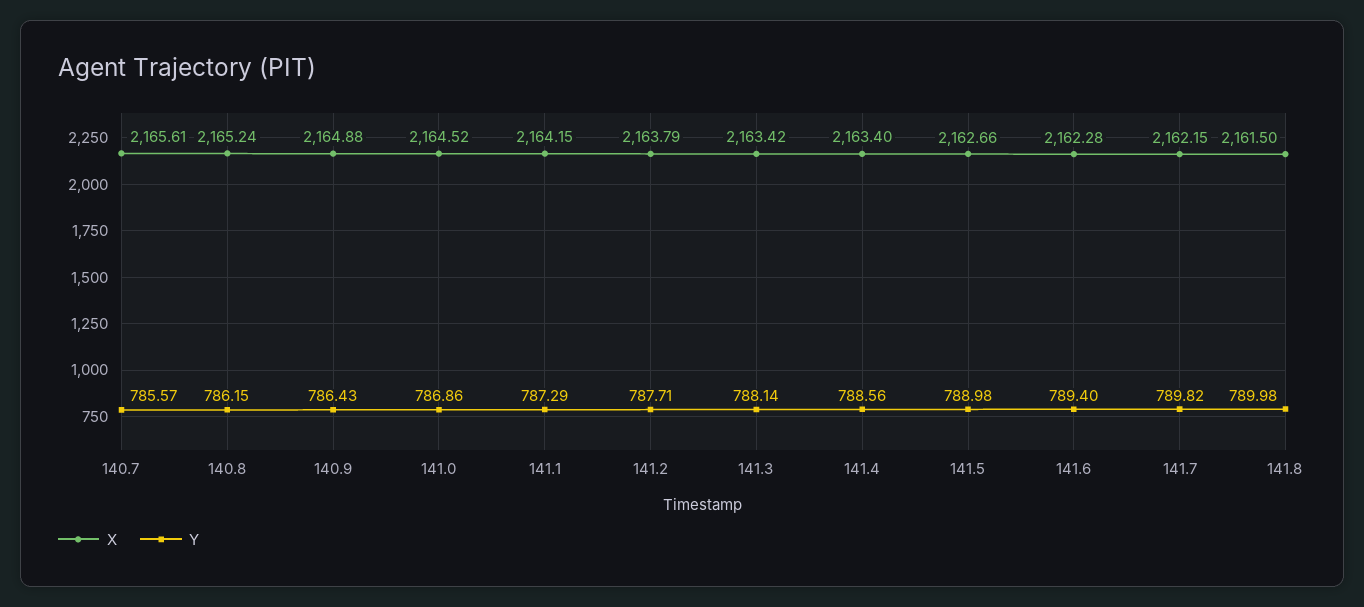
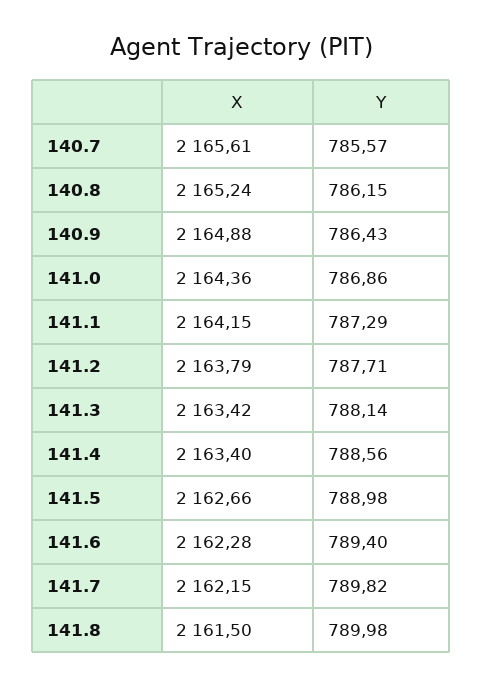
  {
    "X": {
      "140.7": 2165.61,
      "140.8": 2165.24,
      "140.9": 2164.88,
-     "141.0": 2164.52,
+     "141.0": 2164.36,
      "141.1": 2164.15,
      "141.2": 2163.79,
      "141.3": 2163.42,
      "141.4": 2163.4,
      "141.5": 2162.66,
      "141.6": 2162.28,
      "141.7": 2162.15,
      "141.8": 2161.5
    },
    "Y": {
      "140.7": 785.57,
      "140.8": 786.15,
      "140.9": 786.43,
      "141.0": 786.86,
      "141.1": 787.29,
      "141.2": 787.71,
      "141.3": 788.14,
      "141.4": 788.56,
      "141.5": 788.98,
      "141.6": 789.4,
      "141.7": 789.82,
      "141.8": 789.98
    }
  }

